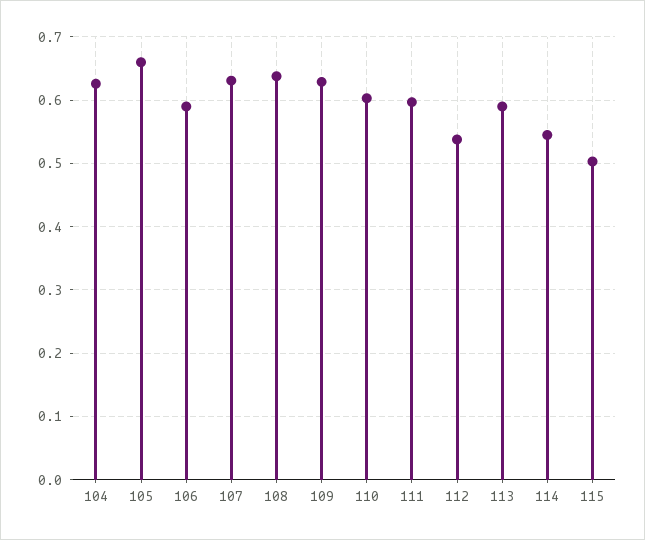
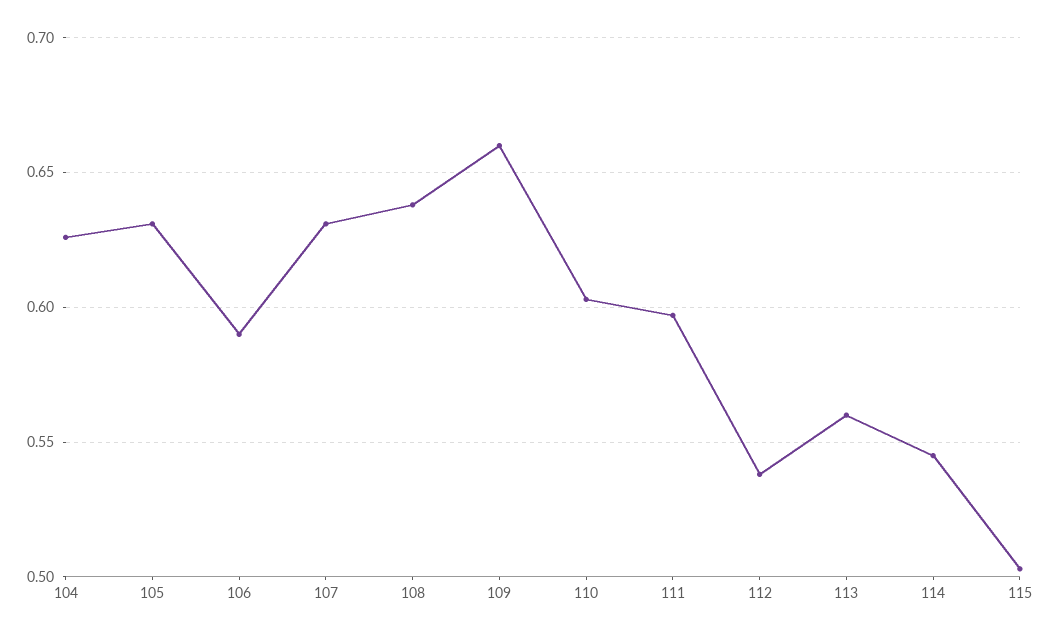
  {
    "104": 0.625,
-   "105": 0.66,
+   "105": 0.63,
    "106": 0.59,
    "107": 0.63,
    "108": 0.64,
-   "109": 0.63,
+   "109": 0.66,
    "110": 0.605,
    "111": 0.595,
    "112": 0.54,
-   "113": 0.59,
+   "113": 0.56,
    "114": 0.545,
    "115": 0.505
  }

